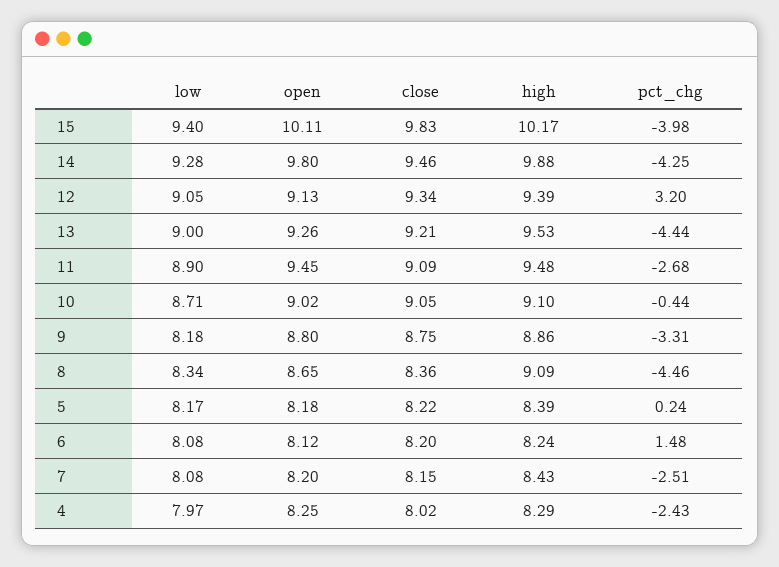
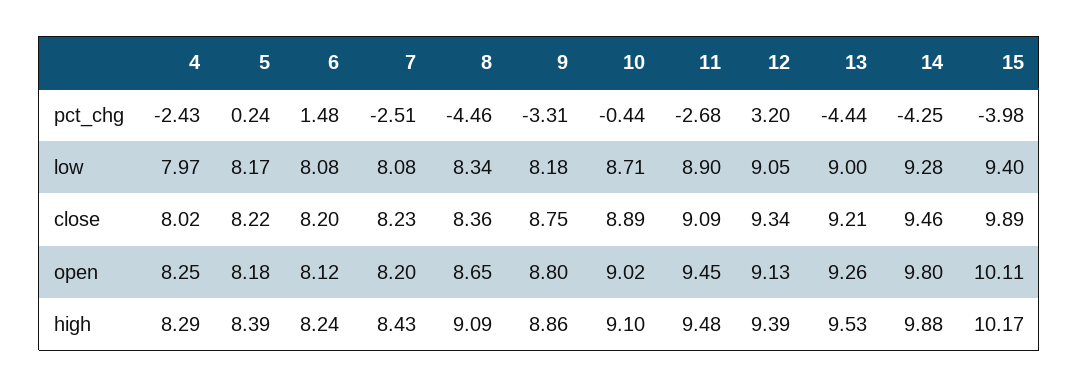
  {
    "low": {
      "15": 9.4,
      "14": 9.28,
      "12": 9.05,
      "13": 9,
      "11": 8.9,
      "10": 8.71,
      "9": 8.18,
      "8": 8.34,
      "5": 8.17,
      "6": 8.08,
      "7": 8.08,
      "4": 7.97
    },
    "open": {
      "15": 10.11,
      "14": 9.8,
      "12": 9.13,
      "13": 9.26,
      "11": 9.45,
      "10": 9.02,
      "9": 8.8,
      "8": 8.65,
      "5": 8.18,
      "6": 8.12,
      "7": 8.2,
      "4": 8.25
    },
    "close": {
-     "15": 9.83,
+     "15": 9.89,
      "14": 9.46,
      "12": 9.34,
      "13": 9.21,
      "11": 9.09,
-     "10": 9.05,
+     "10": 8.89,
      "9": 8.75,
      "8": 8.36,
      "5": 8.22,
      "6": 8.2,
-     "7": 8.15,
+     "7": 8.23,
      "4": 8.02
    },
    "high": {
      "15": 10.17,
      "14": 9.88,
      "12": 9.39,
      "13": 9.53,
      "11": 9.48,
      "10": 9.1,
      "9": 8.86,
      "8": 9.09,
      "5": 8.39,
      "6": 8.24,
      "7": 8.43,
      "4": 8.29
    },
    "pct_chg": {
      "15": -3.98,
      "14": -4.25,
      "12": 3.2,
      "13": -4.44,
      "11": -2.68,
      "10": -0.44,
      "9": -3.31,
      "8": -4.46,
      "5": 0.24,
      "6": 1.48,
      "7": -2.51,
      "4": -2.43
    }
  }

